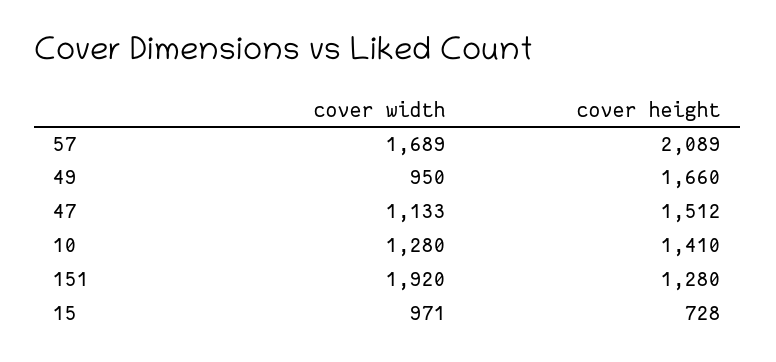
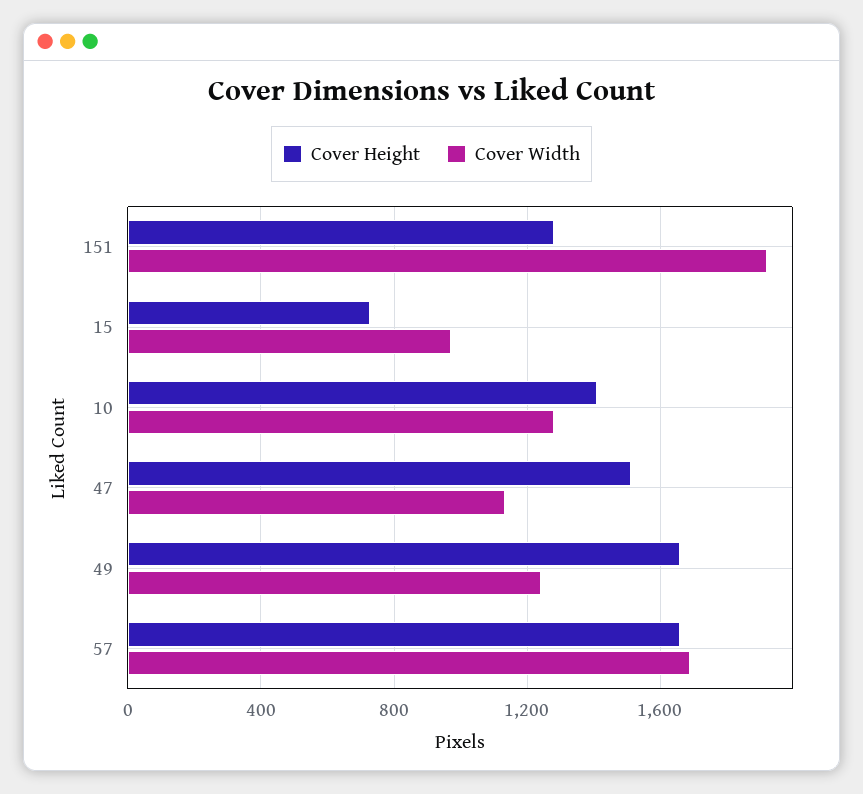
  {
    "cover width": {
      "57": 1689,
-     "49": 950,
+     "49": 1250,
      "47": 1133,
      "10": 1280,
      "151": 1920,
      "15": 971
    },
    "cover height": {
-     "57": 2089,
+     "57": 1650,
      "49": 1660,
      "47": 1512,
      "10": 1410,
      "151": 1280,
      "15": 728
    }
  }

